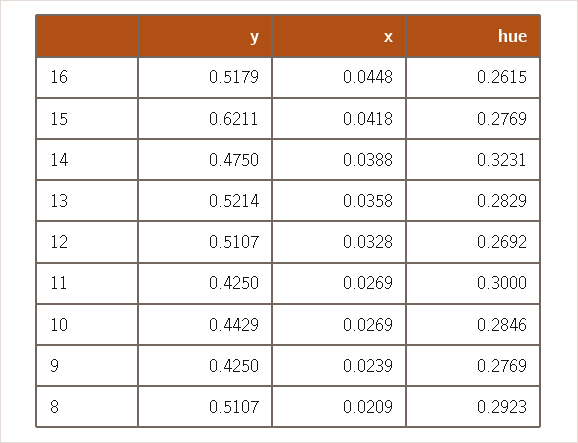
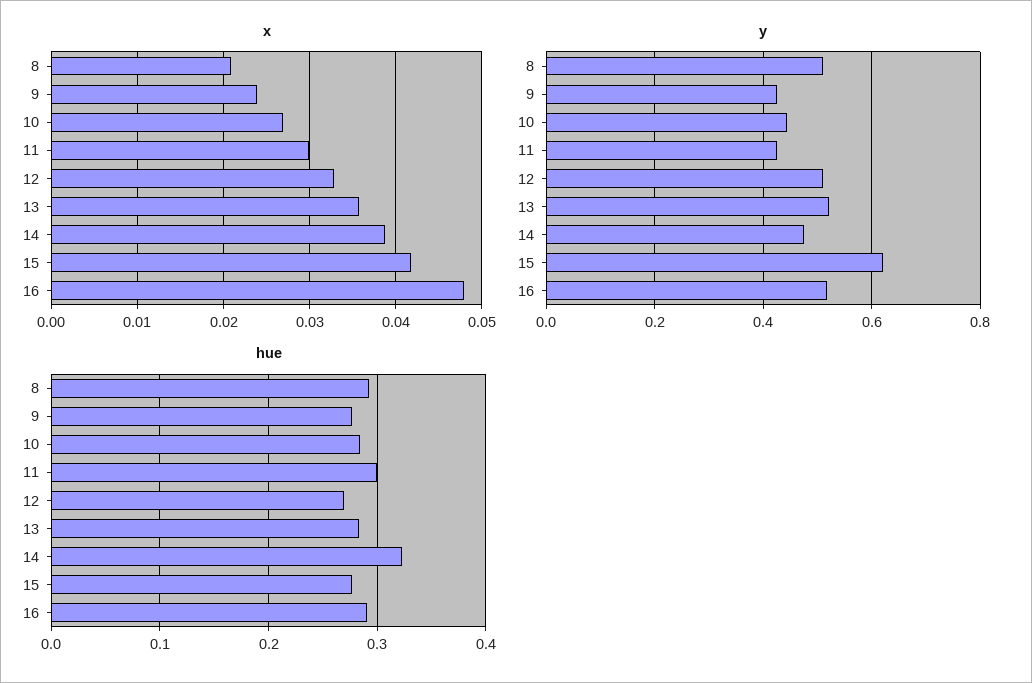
  {
    "y": {
      "16": 0.5179,
      "15": 0.6211,
      "14": 0.475,
      "13": 0.5214,
      "12": 0.5107,
      "11": 0.425,
      "10": 0.4429,
      "9": 0.425,
      "8": 0.5107
    },
    "x": {
-     "16": 0.0448,
+     "16": 0.048,
      "15": 0.0418,
      "14": 0.0388,
      "13": 0.0358,
      "12": 0.0328,
-     "11": 0.0269,
+     "11": 0.03,
      "10": 0.0269,
      "9": 0.0239,
      "8": 0.0209
    },
    "hue": {
-     "16": 0.2615,
+     "16": 0.29,
      "15": 0.2769,
      "14": 0.3231,
      "13": 0.2829,
      "12": 0.2692,
      "11": 0.3,
      "10": 0.2846,
      "9": 0.2769,
      "8": 0.2923
    }
  }

